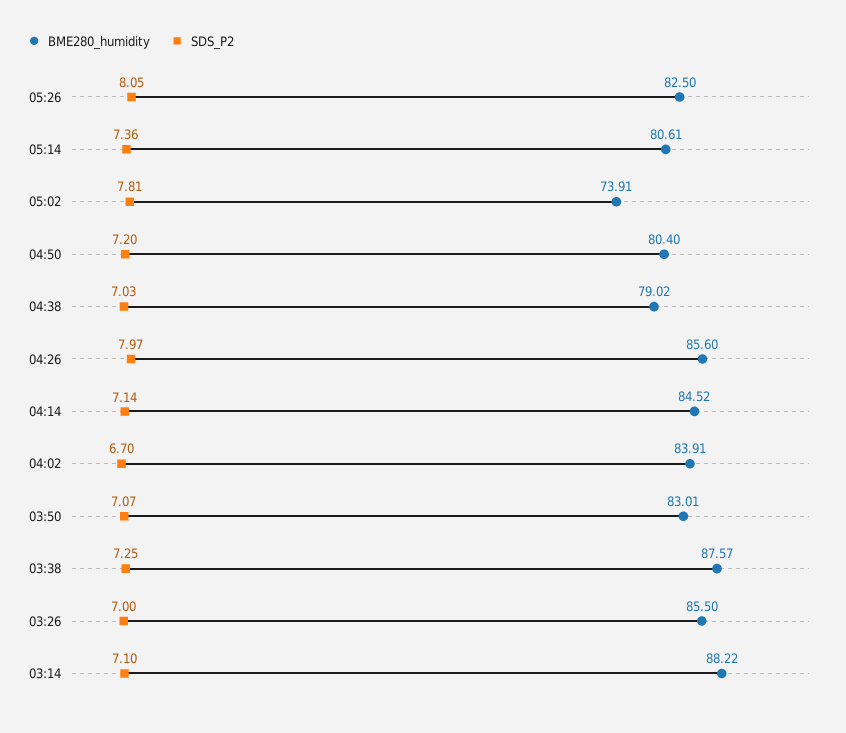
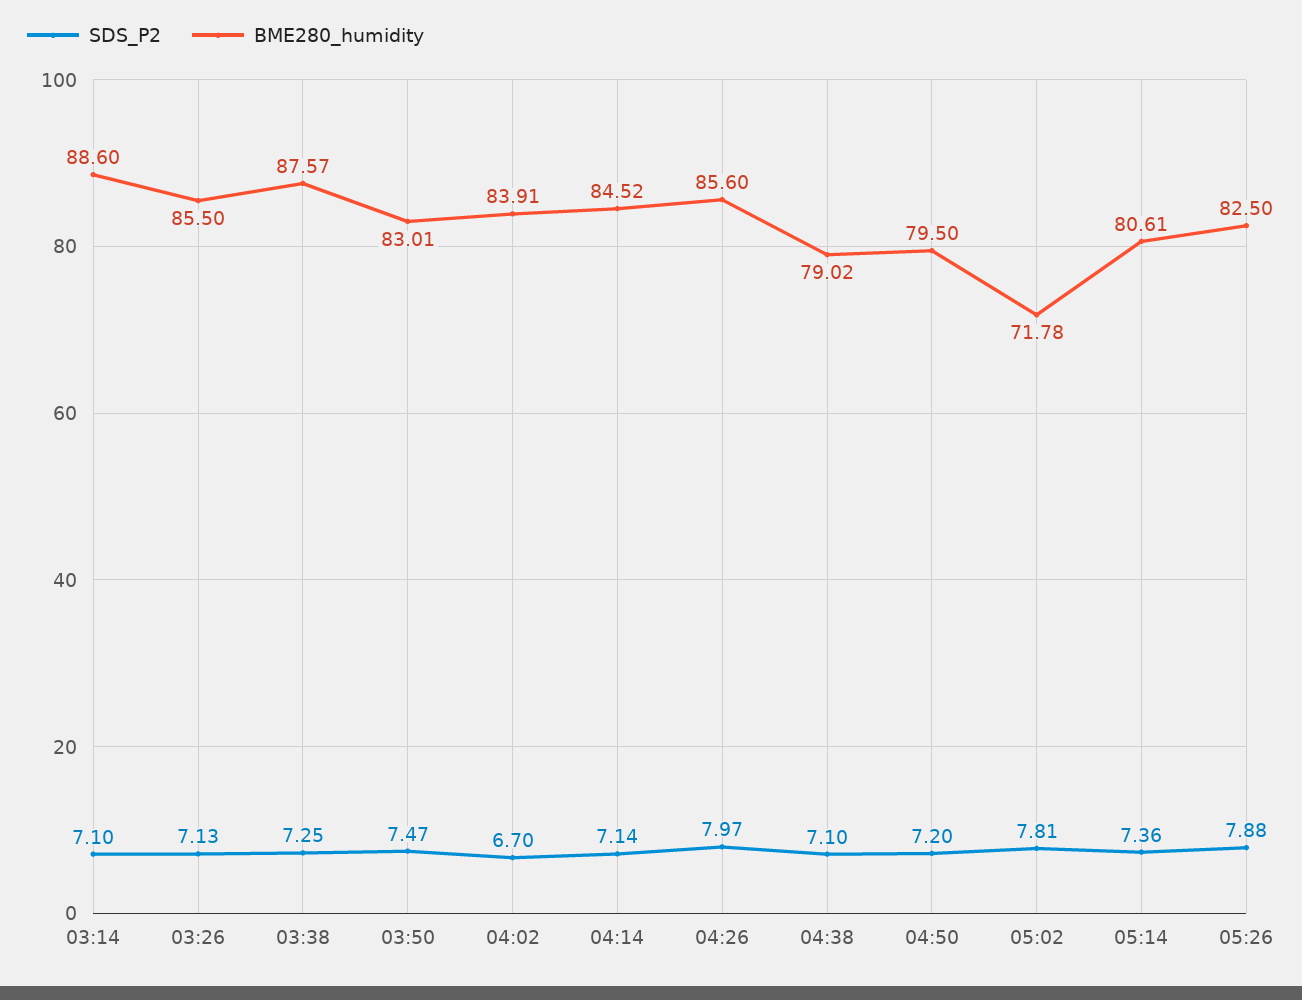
  {
    "BME280_humidity": {
      "05:26": 82.5,
      "05:14": 80.61,
-     "05:02": 73.91,
+     "05:02": 71.78,
-     "04:50": 80.4,
+     "04:50": 79.5,
      "04:38": 79.02,
      "04:26": 85.6,
      "04:14": 84.52,
      "04:02": 83.91,
      "03:50": 83.01,
      "03:38": 87.57,
      "03:26": 85.5,
-     "03:14": 88.22
+     "03:14": 88.6
    },
    "SDS_P2": {
-     "05:26": 8.05,
+     "05:26": 7.88,
      "05:14": 7.36,
      "05:02": 7.81,
      "04:50": 7.2,
-     "04:38": 7.03,
+     "04:38": 7.1,
      "04:26": 7.97,
      "04:14": 7.14,
      "04:02": 6.7,
-     "03:50": 7.07,
+     "03:50": 7.47,
      "03:38": 7.25,
-     "03:26": 7,
+     "03:26": 7.13,
      "03:14": 7.1
    }
  }

